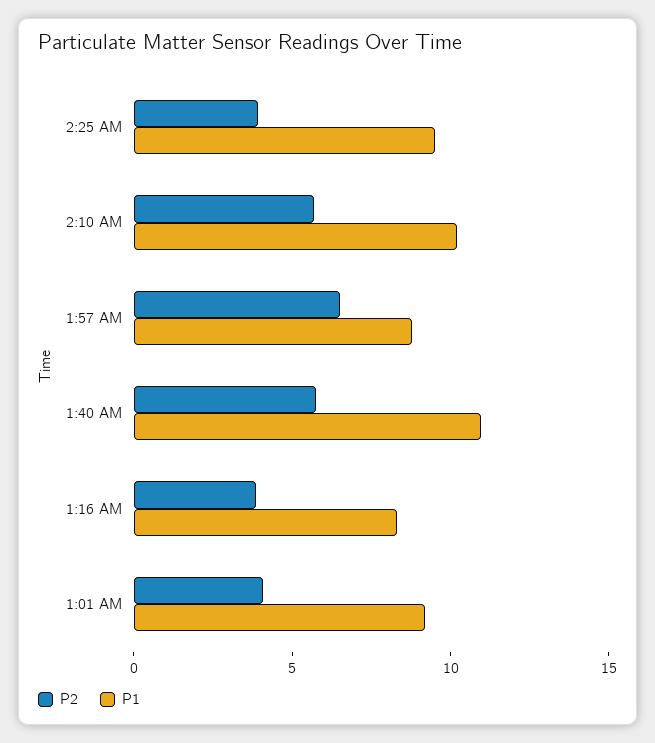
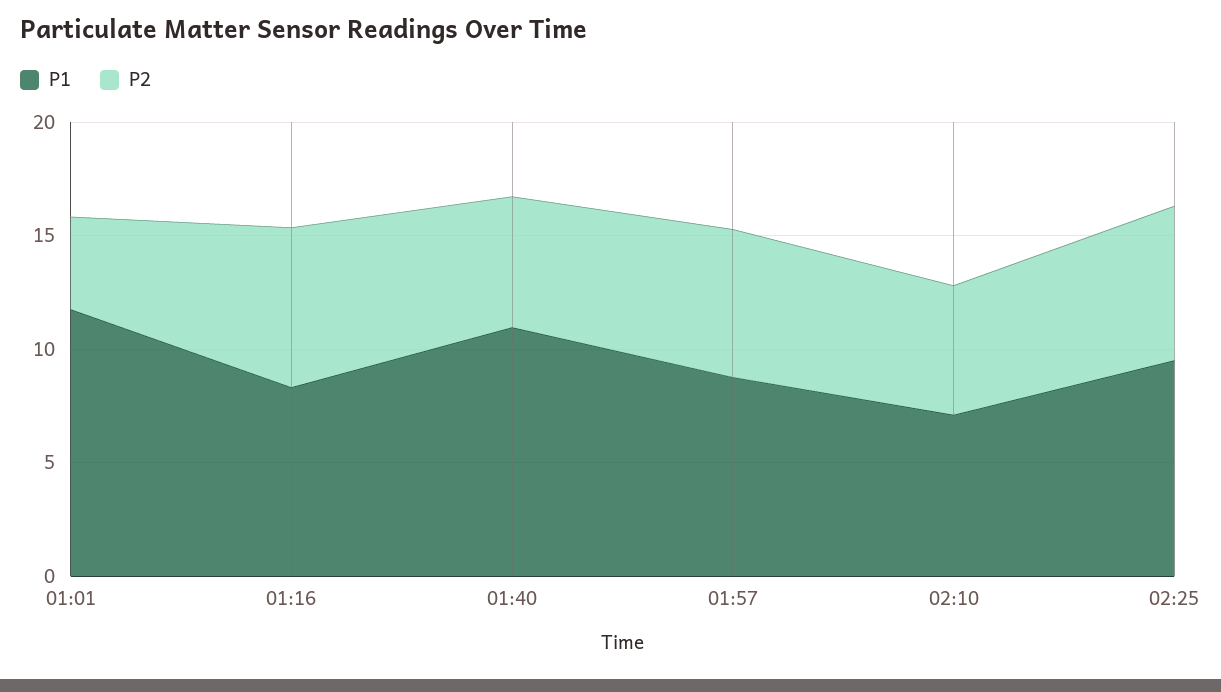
  {
    "P2": {
-     "2:25 AM": 4,
+     "2:25 AM": 7,
      "2:10 AM": 6,
      "1:57 AM": 7,
      "1:40 AM": 6,
-     "1:16 AM": 4,
+     "1:16 AM": 7,
      "1:01 AM": 4
    },
    "P1": {
      "2:25 AM": 10,
-     "2:10 AM": 10,
+     "2:10 AM": 7,
      "1:57 AM": 9,
      "1:40 AM": 11,
      "1:16 AM": 8,
-     "1:01 AM": 9
+     "1:01 AM": 12
    }
  }

